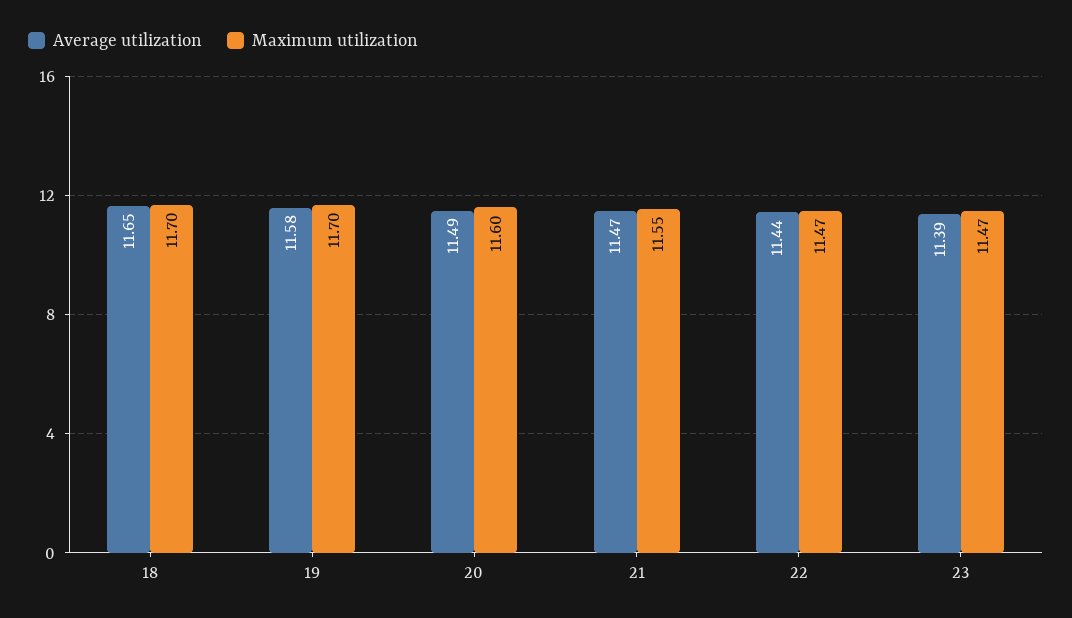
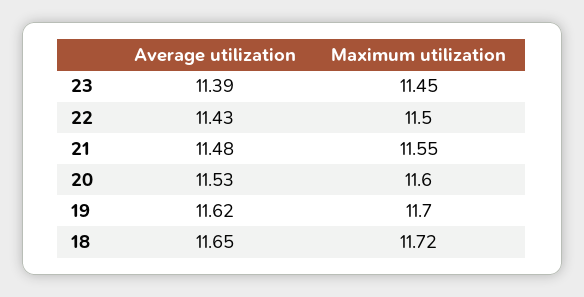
  {
    "Average utilization": {
      "18": 11.65,
-     "19": 11.58,
+     "19": 11.62,
-     "20": 11.49,
+     "20": 11.53,
-     "21": 11.47,
+     "21": 11.48,
-     "22": 11.44,
+     "22": 11.43,
      "23": 11.39
    },
    "Maximum utilization": {
-     "18": 11.7,
+     "18": 11.72,
      "19": 11.7,
      "20": 11.6,
      "21": 11.55,
-     "22": 11.47,
+     "22": 11.5,
-     "23": 11.47
+     "23": 11.45
    }
  }

